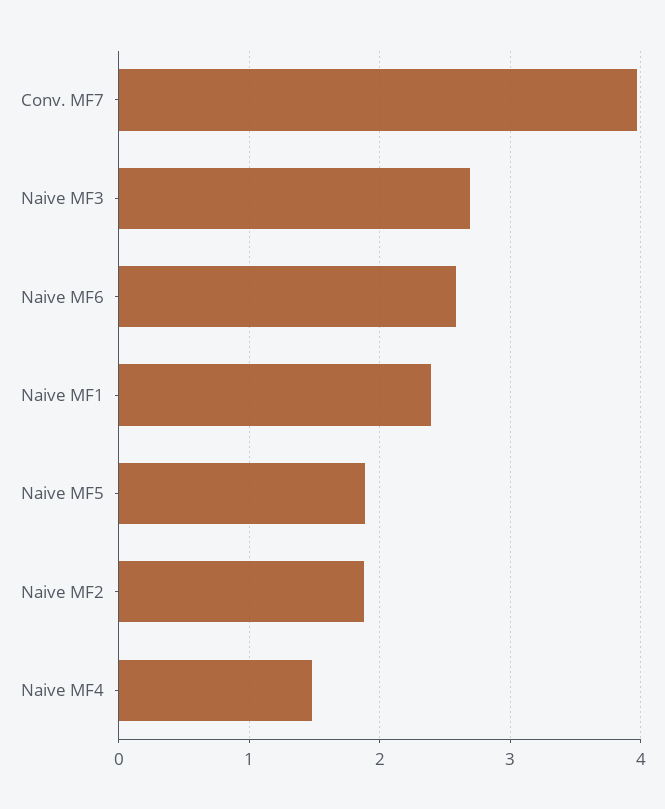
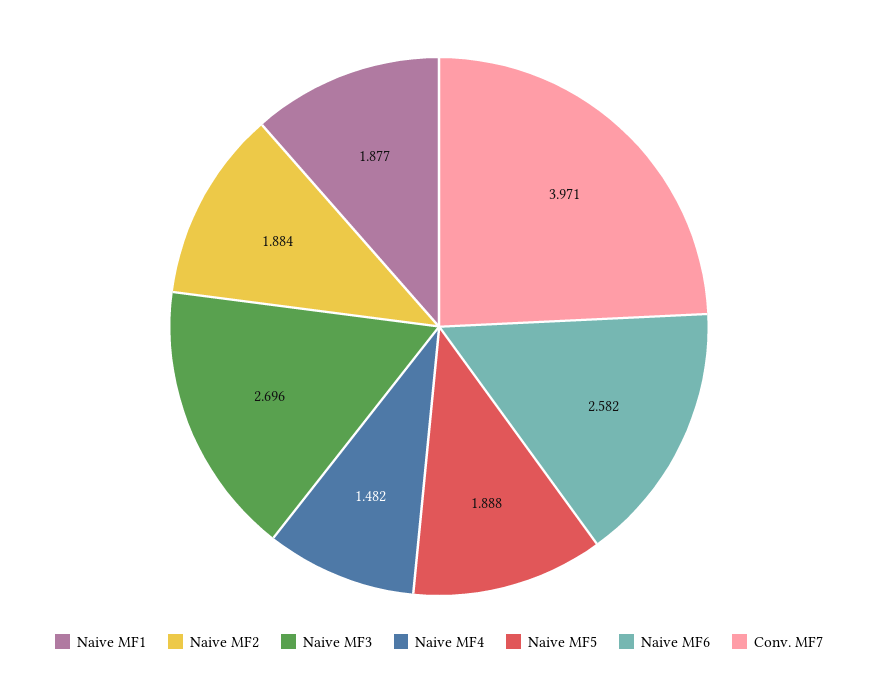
  {
    "Conv. MF7": 3.971,
    "Naive MF3": 2.696,
    "Naive MF6": 2.582,
-   "Naive MF1": 2.4,
+   "Naive MF1": 1.877,
    "Naive MF5": 1.888,
    "Naive MF2": 1.884,
    "Naive MF4": 1.482
  }

